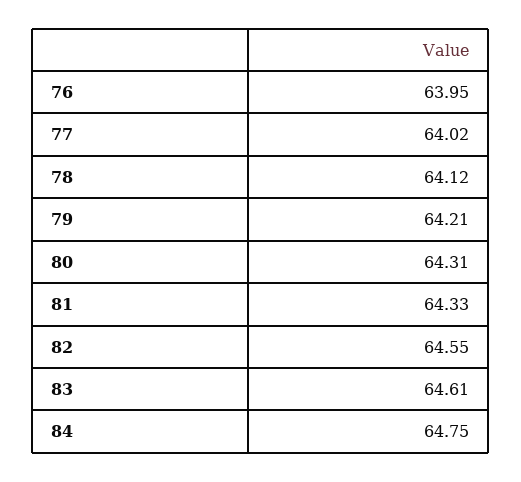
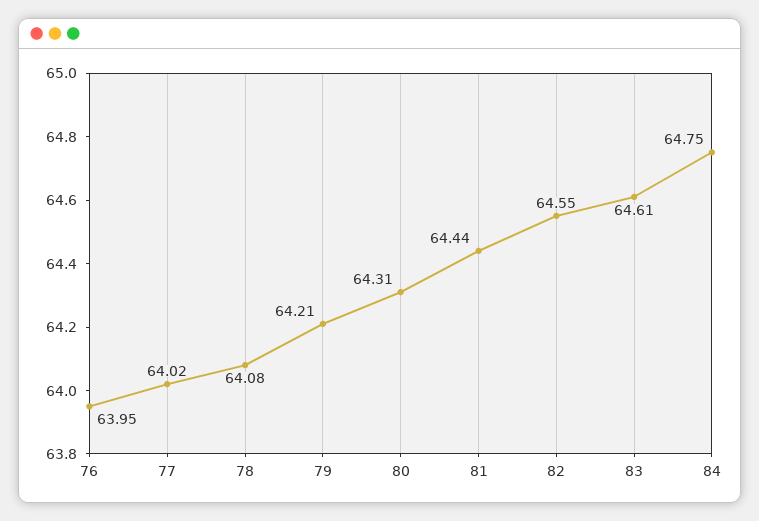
  {
    "76": 63.95,
    "77": 64.02,
-   "78": 64.12,
+   "78": 64.08,
    "79": 64.21,
    "80": 64.31,
-   "81": 64.33,
+   "81": 64.44,
    "82": 64.55,
    "83": 64.61,
    "84": 64.75
  }

